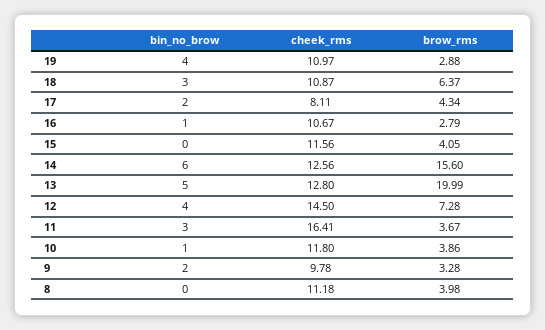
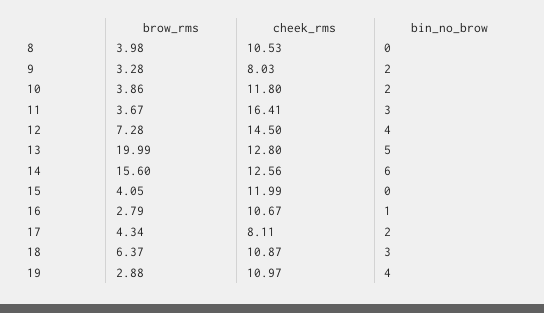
  {
    "bin_no_brow": {
      "19": 4,
      "18": 3,
      "17": 2,
      "16": 1,
      "15": 0,
      "14": 6,
      "13": 5,
      "12": 4,
      "11": 3,
-     "10": 1,
+     "10": 2,
      "9": 2,
      "8": 0
    },
    "cheek_rms": {
      "19": 10.97,
      "18": 10.87,
      "17": 8.11,
      "16": 10.67,
-     "15": 11.56,
+     "15": 11.99,
      "14": 12.56,
      "13": 12.8,
      "12": 14.5,
      "11": 16.41,
      "10": 11.8,
-     "9": 9.78,
+     "9": 8.03,
-     "8": 11.18
+     "8": 10.53
    },
    "brow_rms": {
      "19": 2.88,
      "18": 6.37,
      "17": 4.34,
      "16": 2.79,
      "15": 4.05,
      "14": 15.6,
      "13": 19.99,
      "12": 7.28,
      "11": 3.67,
      "10": 3.86,
      "9": 3.28,
      "8": 3.98
    }
  }

